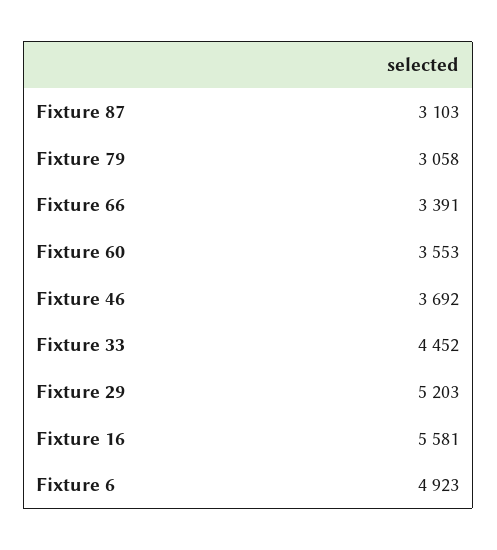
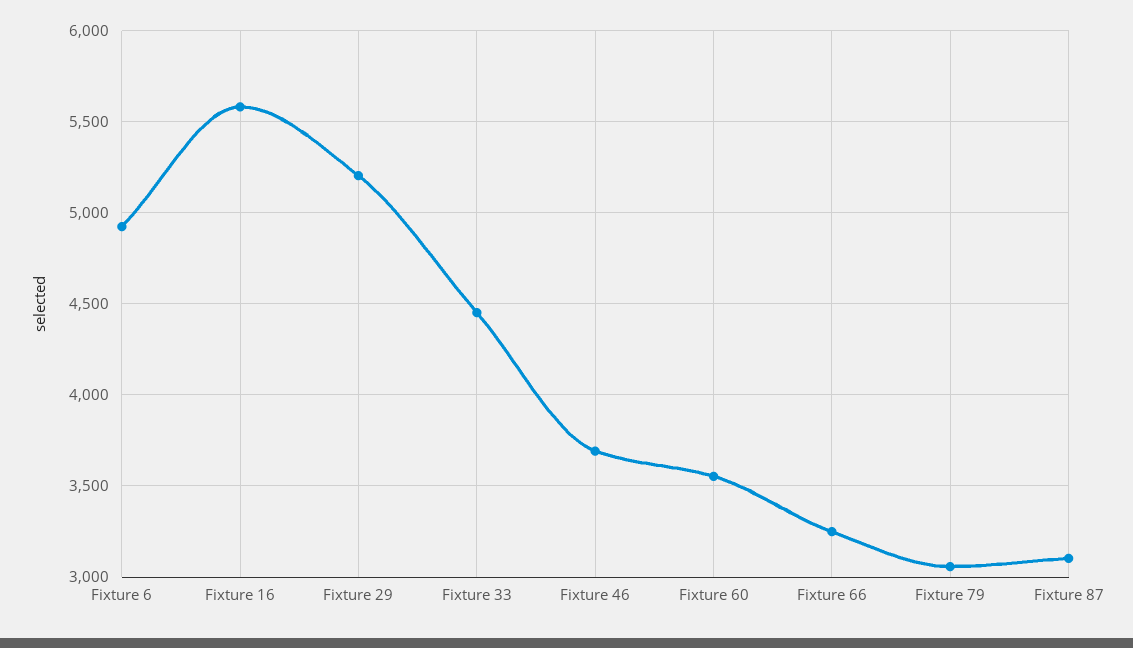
  {
    "Fixture 87": 3103,
    "Fixture 79": 3058,
-   "Fixture 66": 3391,
+   "Fixture 66": 3250,
    "Fixture 60": 3553,
    "Fixture 46": 3692,
    "Fixture 33": 4452,
    "Fixture 29": 5203,
    "Fixture 16": 5581,
    "Fixture 6": 4923
  }

